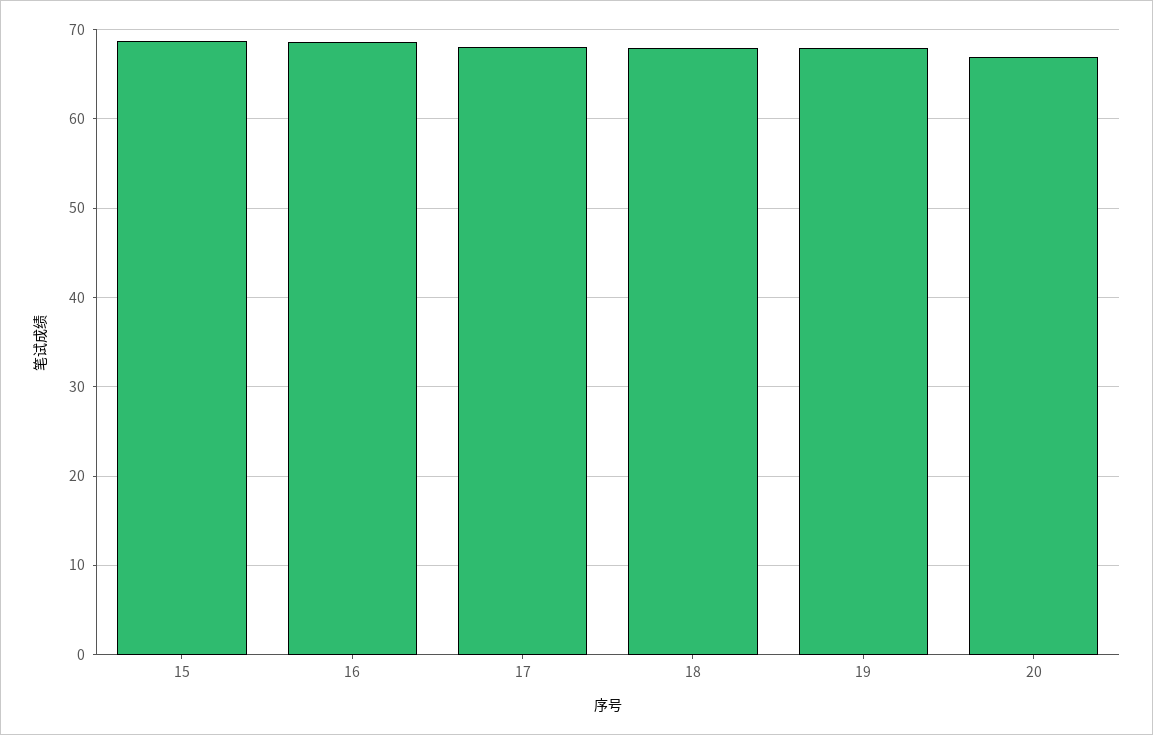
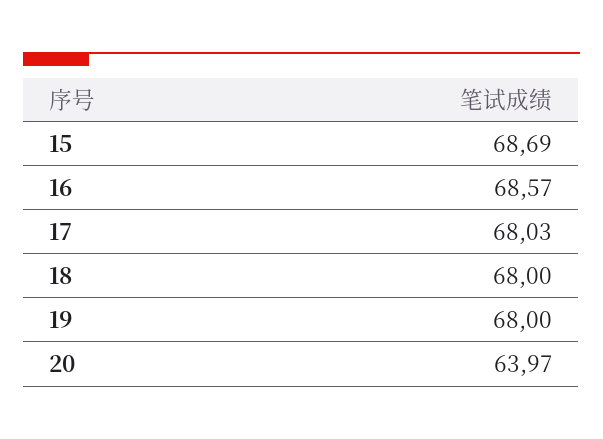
  {
    "15": 68.69,
    "16": 68.57,
    "17": 68.03,
    "18": 68,
    "19": 68,
-   "20": 67
+   "20": 63.97
  }

